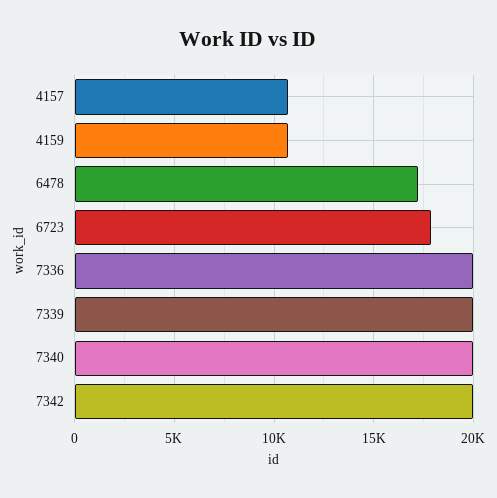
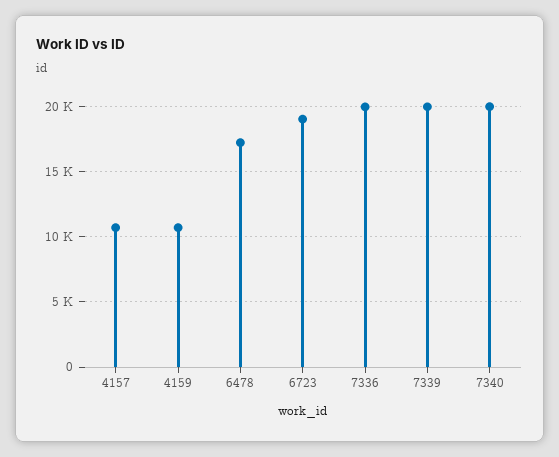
  {
    "4157": 10500,
    "4159": 10500,
    "6478": 17000,
-   "6723": 18000,
+   "6723": 19000,
    "7336": 20000,
    "7339": 20000,
-   "7340": 20000,
+   "7340": 20000
-   "7342": 20000
  }

